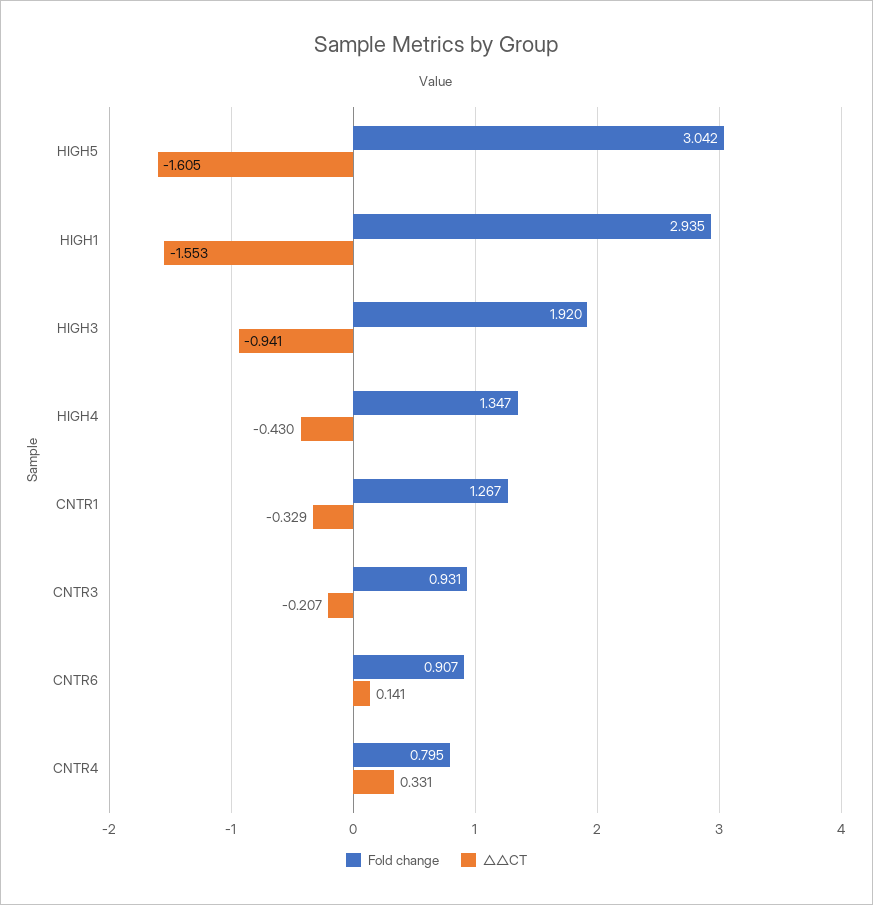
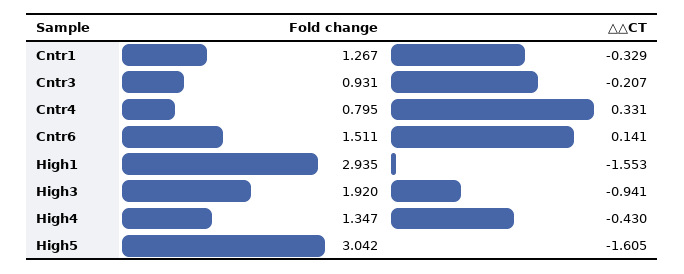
  {
    "Fold change": {
      "HIGH5": 3.042,
      "HIGH1": 2.935,
      "HIGH3": 1.92,
      "HIGH4": 1.347,
      "CNTR1": 1.267,
      "CNTR3": 0.931,
-     "CNTR6": 0.907,
+     "CNTR6": 1.511,
      "CNTR4": 0.795
    },
    "△△CT": {
      "HIGH5": -1.605,
      "HIGH1": -1.553,
      "HIGH3": -0.941,
      "HIGH4": -0.43,
      "CNTR1": -0.329,
      "CNTR3": -0.207,
      "CNTR6": 0.141,
      "CNTR4": 0.331
    }
  }

